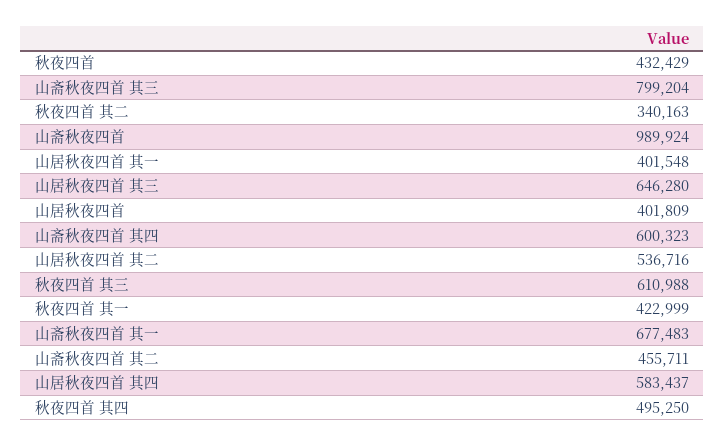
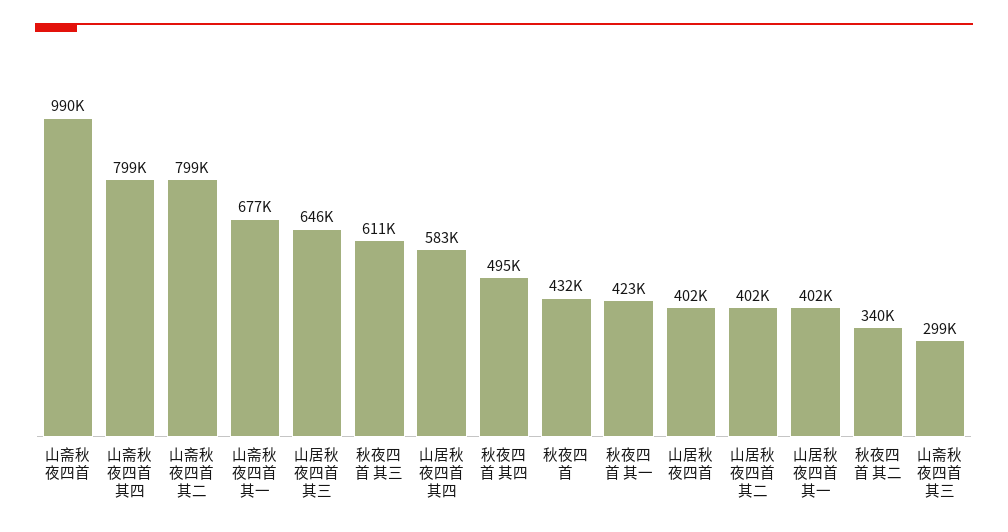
  {
    "秋夜四首": 432429,
-   "山斋秋夜四首 其三": 799204,
+   "山斋秋夜四首 其三": 299000,
    "秋夜四首 其二": 340163,
    "山斋秋夜四首": 989924,
    "山居秋夜四首 其一": 401548,
    "山居秋夜四首 其三": 646280,
    "山居秋夜四首": 401809,
-   "山斋秋夜四首 其四": 600323,
+   "山斋秋夜四首 其四": 799000,
-   "山居秋夜四首 其二": 536716,
+   "山居秋夜四首 其二": 402000,
    "秋夜四首 其三": 610988,
    "秋夜四首 其一": 422999,
    "山斋秋夜四首 其一": 677483,
-   "山斋秋夜四首 其二": 455711,
+   "山斋秋夜四首 其二": 799000,
    "山居秋夜四首 其四": 583437,
    "秋夜四首 其四": 495250
  }

